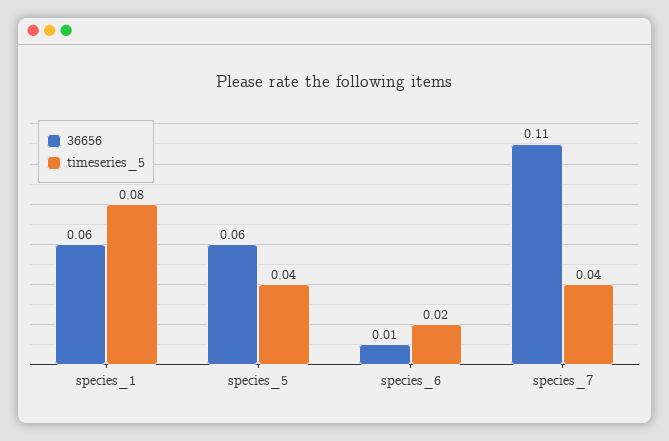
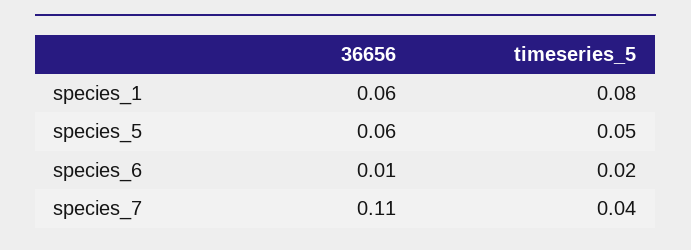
  {
    "36656": {
      "species_1": 0.06,
      "species_5": 0.06,
      "species_6": 0.01,
      "species_7": 0.11
    },
    "timeseries_5": {
      "species_1": 0.08,
-     "species_5": 0.04,
+     "species_5": 0.05,
      "species_6": 0.02,
      "species_7": 0.04
    }
  }

